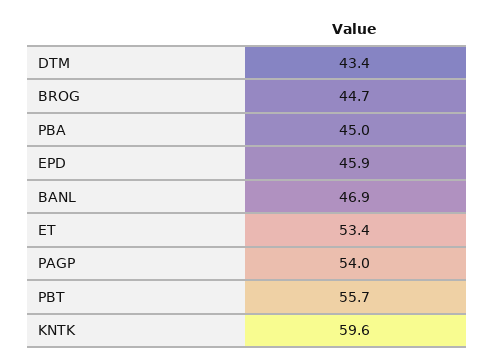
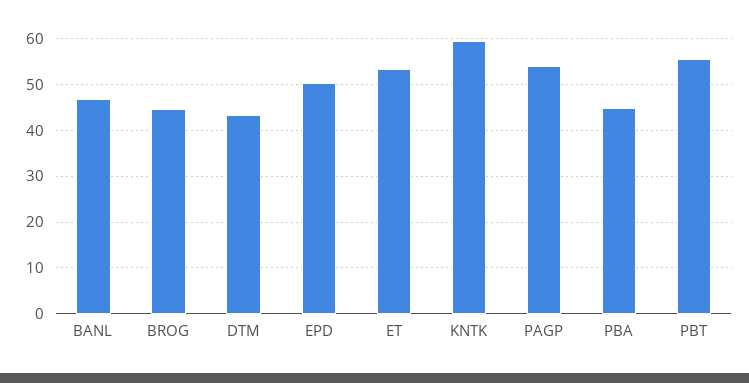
  {
    "DTM": 43.4,
    "BROG": 44.7,
    "PBA": 45,
-   "EPD": 45.9,
+   "EPD": 50,
    "BANL": 46.9,
    "ET": 53.4,
    "PAGP": 54,
    "PBT": 55.7,
    "KNTK": 59.6
  }

